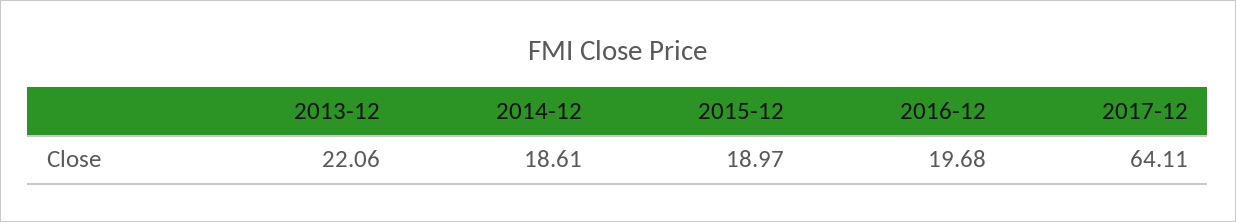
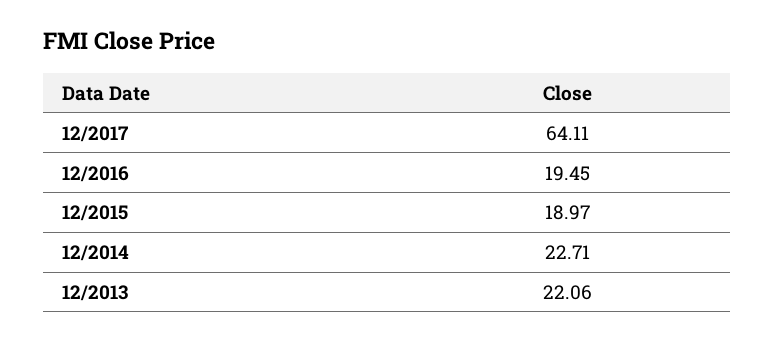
  {
    "2013-12": 22.06,
-   "2014-12": 18.61,
+   "2014-12": 22.71,
    "2015-12": 18.97,
-   "2016-12": 19.68,
+   "2016-12": 19.45,
    "2017-12": 64.11
  }

